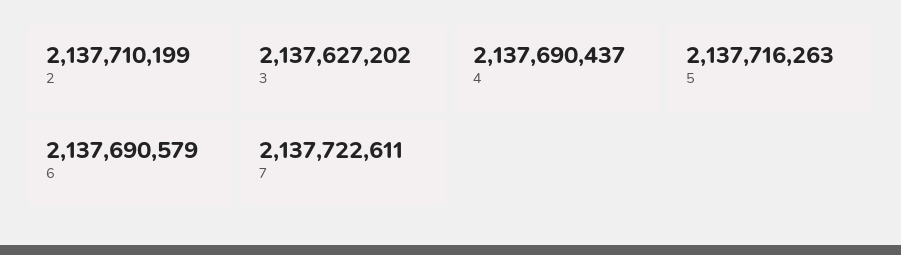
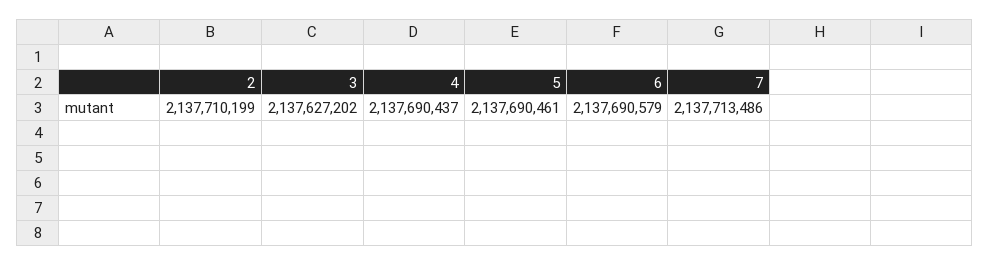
  {
    "2": 2137710199,
    "3": 2137627202,
    "4": 2137690437,
-   "5": 2137716263,
+   "5": 2137690461,
    "6": 2137690579,
-   "7": 2137722611
+   "7": 2137713486
  }

